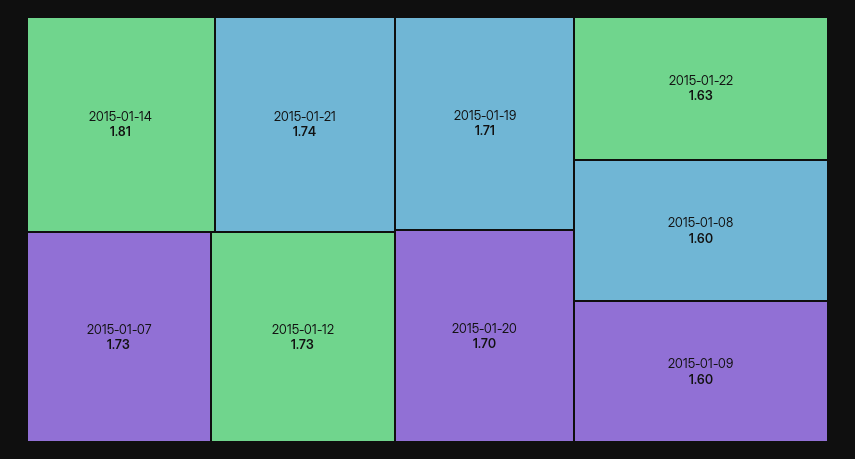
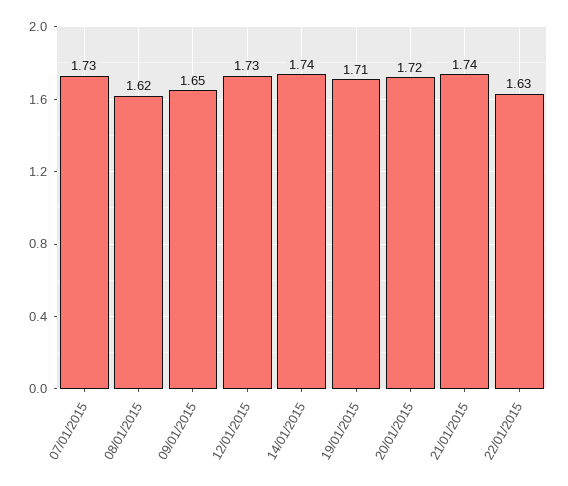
  {
-   "2015-01-14": 1.81,
+   "2015-01-14": 1.74,
    "2015-01-21": 1.74,
    "2015-01-07": 1.73,
    "2015-01-12": 1.73,
    "2015-01-19": 1.71,
-   "2015-01-20": 1.7,
+   "2015-01-20": 1.72,
    "2015-01-22": 1.63,
-   "2015-01-08": 1.6,
+   "2015-01-08": 1.62,
-   "2015-01-09": 1.6
+   "2015-01-09": 1.65
  }

